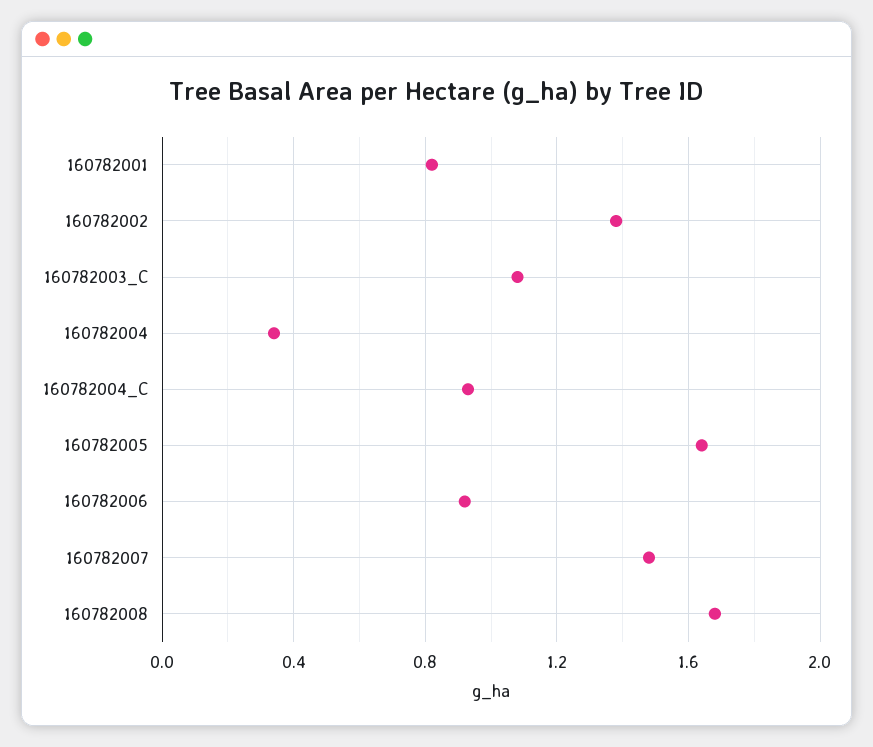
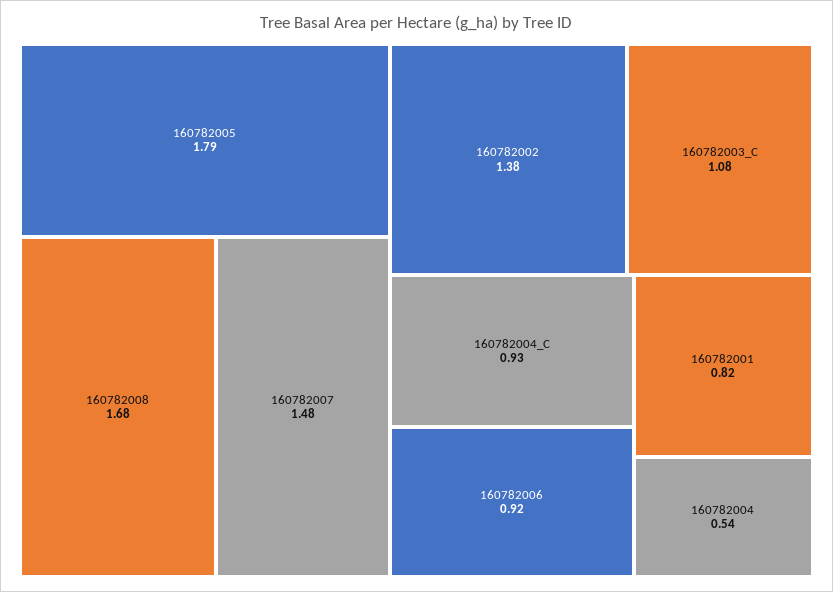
  {
    "160782001": 0.82,
    "160782002": 1.38,
    "160782003_C": 1.08,
-   "160782004": 0.35,
+   "160782004": 0.54,
    "160782004_C": 0.93,
-   "160782005": 1.65,
+   "160782005": 1.79,
    "160782006": 0.92,
    "160782007": 1.48,
    "160782008": 1.68
  }

